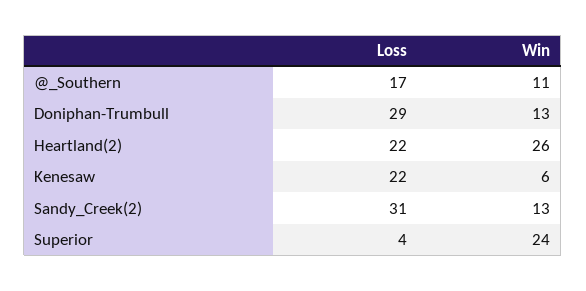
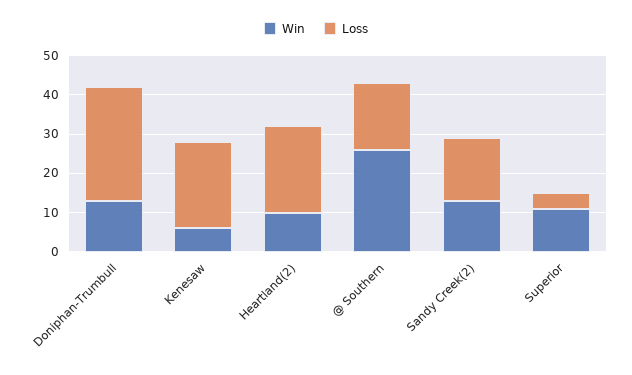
  {
    "Loss": {
      "@_Southern": 17,
      "Doniphan-Trumbull": 29,
      "Heartland(2)": 22,
      "Kenesaw": 22,
-     "Sandy_Creek(2)": 31,
+     "Sandy_Creek(2)": 15,
      "Superior": 4
    },
    "Win": {
-     "@_Southern": 11,
+     "@_Southern": 25,
      "Doniphan-Trumbull": 13,
-     "Heartland(2)": 26,
+     "Heartland(2)": 10,
      "Kenesaw": 6,
      "Sandy_Creek(2)": 13,
-     "Superior": 24
+     "Superior": 10
    }
  }

